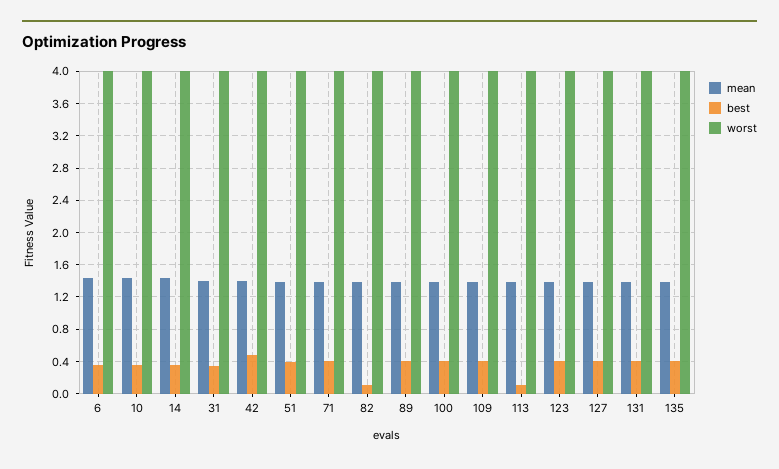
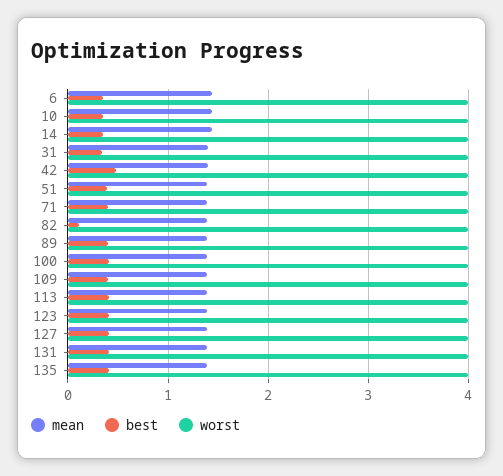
  {
    "mean": {
      "6": 1.4,
      "10": 1.4,
      "14": 1.4,
      "31": 1.4,
      "42": 1.4,
      "51": 1.4,
      "71": 1.4,
      "82": 1.4,
      "89": 1.4,
      "100": 1.4,
      "109": 1.4,
      "113": 1.4,
      "123": 1.4,
      "127": 1.4,
      "131": 1.4,
      "135": 1.4
    },
    "best": {
      "6": 0.4,
      "10": 0.4,
      "14": 0.4,
      "31": 0.3,
      "42": 0.5,
      "51": 0.4,
      "71": 0.4,
      "82": 0.1,
      "89": 0.4,
      "100": 0.4,
      "109": 0.4,
-     "113": 0.1,
+     "113": 0.4,
      "123": 0.4,
      "127": 0.4,
      "131": 0.4,
      "135": 0.4
    },
    "worst": {
      "6": 4,
      "10": 4,
      "14": 4,
      "31": 4,
      "42": 4,
      "51": 4,
      "71": 4,
      "82": 4,
      "89": 4,
      "100": 4,
      "109": 4,
      "113": 4,
      "123": 4,
      "127": 4,
      "131": 4,
      "135": 4
    }
  }

